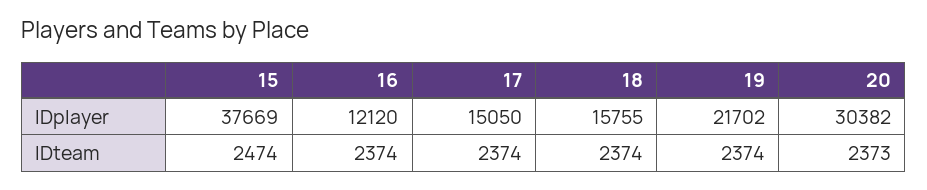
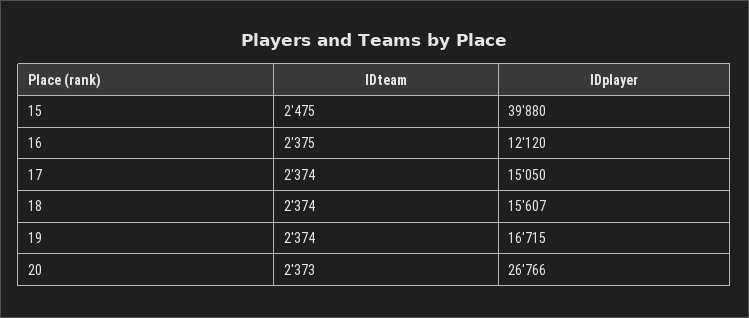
  {
    "15": {
-     "IDplayer": 37669,
+     "IDplayer": 39880,
-     "IDteam": 2474
+     "IDteam": 2475
    },
    "16": {
      "IDplayer": 12120,
-     "IDteam": 2374
+     "IDteam": 2375
    },
    "17": {
      "IDplayer": 15050,
      "IDteam": 2374
    },
    "18": {
-     "IDplayer": 15755,
+     "IDplayer": 15607,
      "IDteam": 2374
    },
    "19": {
-     "IDplayer": 21702,
+     "IDplayer": 16715,
      "IDteam": 2374
    },
    "20": {
-     "IDplayer": 30382,
+     "IDplayer": 26766,
      "IDteam": 2373
    }
  }

